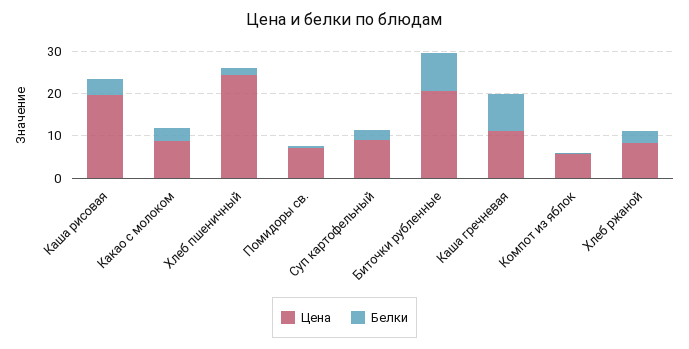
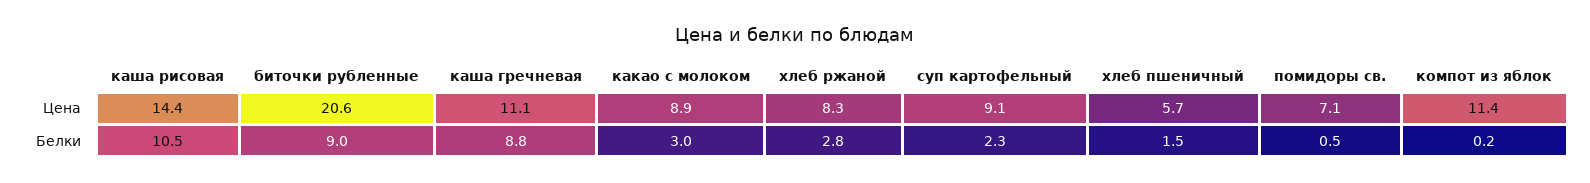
  {
    "Цена": {
-     "Каша рисовая": 20,
+     "Каша рисовая": 14.4,
      "Какао с молоком": 8.9,
-     "Хлеб пшеничный": 24,
+     "Хлеб пшеничный": 5.7,
      "Помидоры св.": 7.1,
      "Суп картофельный": 9.1,
      "Биточки рубленные": 20.6,
      "Каша гречневая": 11.1,
-     "Компот из яблок": 6,
+     "Компот из яблок": 11.4,
      "Хлеб ржаной": 8.3
    },
    "Белки": {
-     "Каша рисовая": 4,
+     "Каша рисовая": 10.5,
      "Какао с молоком": 3,
      "Хлеб пшеничный": 1.5,
      "Помидоры св.": 0.5,
      "Суп картофельный": 2.3,
      "Биточки рубленные": 9,
      "Каша гречневая": 8.8,
      "Компот из яблок": 0.2,
      "Хлеб ржаной": 2.8
    }
  }

